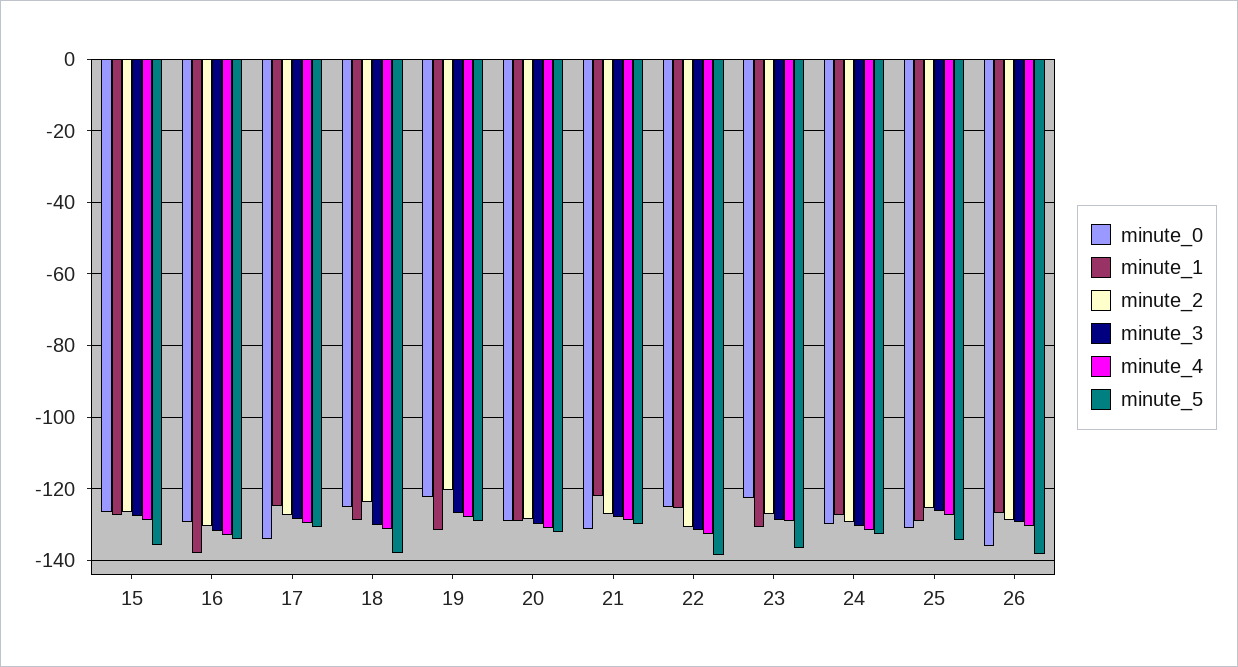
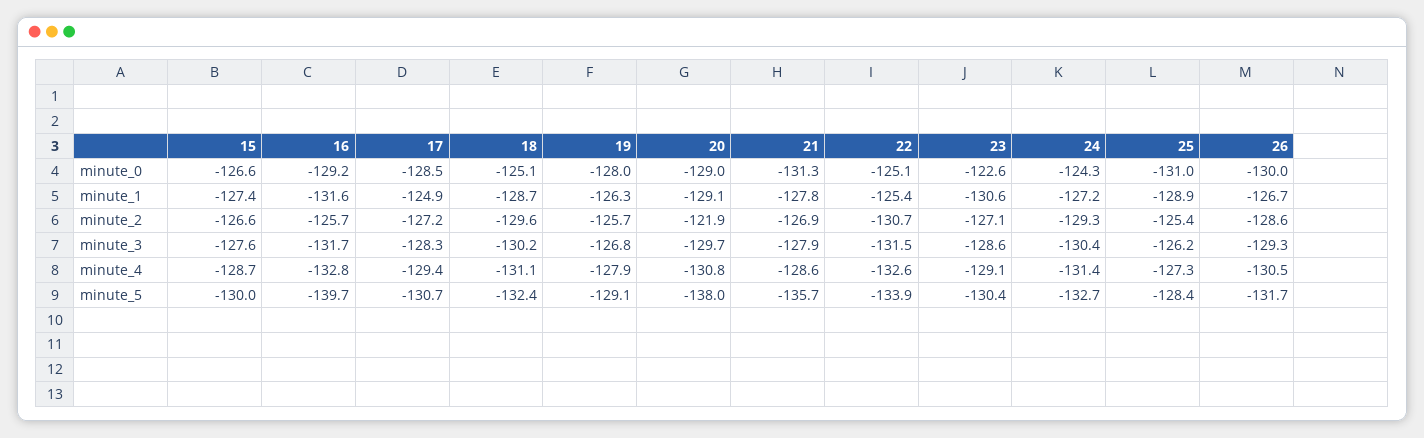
  {
    "minute_0": {
      "15": -126.6,
      "16": -129.2,
-     "17": -134,
+     "17": -128.5,
      "18": -125.1,
-     "19": -122,
+     "19": -128,
      "20": -129,
      "21": -131.3,
      "22": -125.1,
      "23": -122.6,
-     "24": -130,
+     "24": -124.3,
      "25": -131,
-     "26": -136
+     "26": -130
    },
    "minute_1": {
      "15": -127.4,
-     "16": -138,
+     "16": -131.6,
      "17": -124.9,
      "18": -128.7,
-     "19": -132,
+     "19": -126.3,
      "20": -129.1,
-     "21": -122,
+     "21": -127.8,
      "22": -125.4,
      "23": -130.6,
      "24": -127.2,
      "25": -128.9,
      "26": -126.7
    },
    "minute_2": {
      "15": -126.6,
-     "16": -130,
+     "16": -125.7,
      "17": -127.2,
-     "18": -124,
+     "18": -129.6,
-     "19": -120,
+     "19": -125.7,
-     "20": -128,
+     "20": -121.9,
      "21": -126.9,
      "22": -130.7,
      "23": -127.1,
      "24": -129.3,
      "25": -125.4,
      "26": -128.6
    },
    "minute_3": {
      "15": -127.6,
      "16": -131.7,
      "17": -128.3,
      "18": -130.2,
      "19": -126.8,
      "20": -129.7,
      "21": -127.9,
      "22": -131.5,
      "23": -128.6,
      "24": -130.4,
      "25": -126.2,
      "26": -129.3
    },
    "minute_4": {
      "15": -128.7,
      "16": -132.8,
      "17": -129.4,
      "18": -131.1,
      "19": -127.9,
      "20": -130.8,
      "21": -128.6,
      "22": -132.6,
      "23": -129.1,
      "24": -131.4,
      "25": -127.3,
      "26": -130.5
    },
    "minute_5": {
-     "15": -136,
+     "15": -130,
-     "16": -134,
+     "16": -139.7,
      "17": -130.7,
-     "18": -138,
+     "18": -132.4,
      "19": -129.1,
-     "20": -132,
+     "20": -138,
-     "21": -130,
+     "21": -135.7,
-     "22": -138,
+     "22": -133.9,
-     "23": -136,
+     "23": -130.4,
      "24": -132.7,
-     "25": -134,
+     "25": -128.4,
-     "26": -138
+     "26": -131.7
    }
  }

